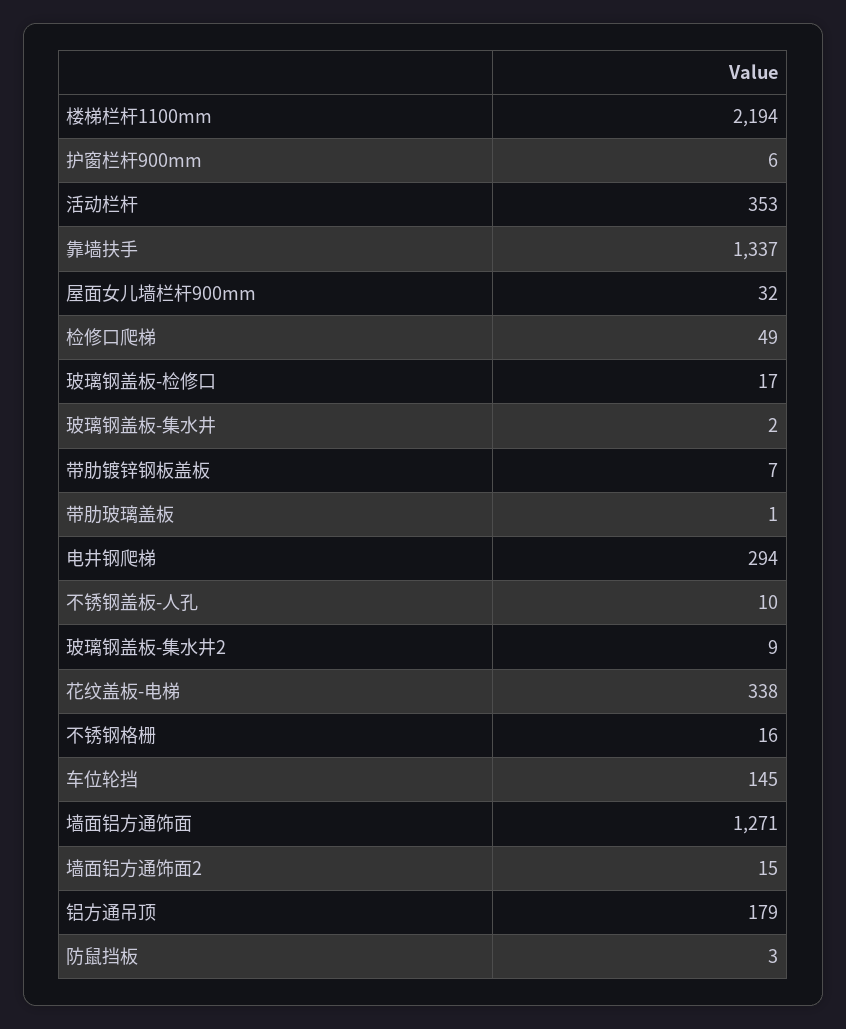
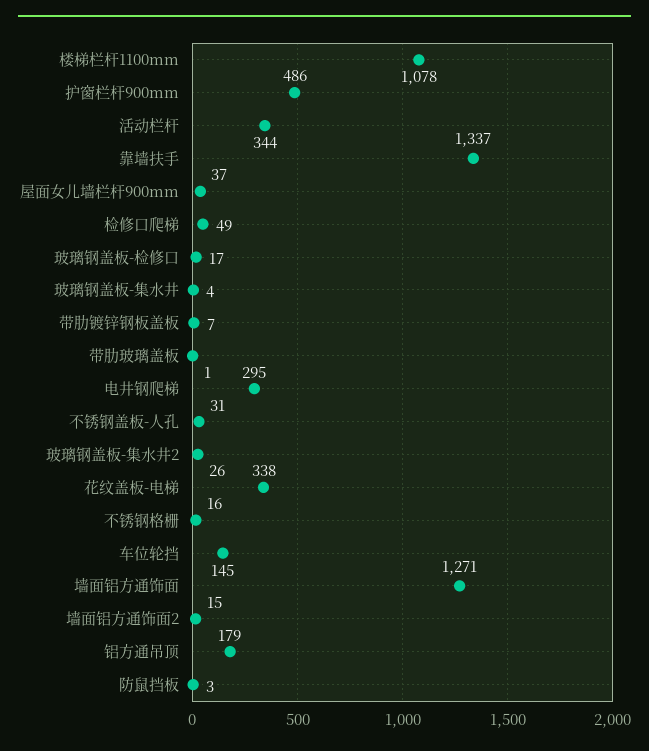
  {
-   "楼梯栏杆1100mm": 2194,
+   "楼梯栏杆1100mm": 1078,
-   "护窗栏杆900mm": 6,
+   "护窗栏杆900mm": 486,
-   "活动栏杆": 353,
+   "活动栏杆": 344,
    "靠墙扶手": 1337,
-   "屋面女儿墙栏杆900mm": 32,
+   "屋面女儿墙栏杆900mm": 37,
    "检修口爬梯": 49,
    "玻璃钢盖板-检修口": 17,
-   "玻璃钢盖板-集水井": 2,
+   "玻璃钢盖板-集水井": 4,
    "带肋镀锌钢板盖板": 7,
    "带肋玻璃盖板": 1,
-   "电井钢爬梯": 294,
+   "电井钢爬梯": 295,
-   "不锈钢盖板-人孔": 10,
+   "不锈钢盖板-人孔": 31,
-   "玻璃钢盖板-集水井2": 9,
+   "玻璃钢盖板-集水井2": 26,
    "花纹盖板-电梯": 338,
    "不锈钢格栅": 16,
    "车位轮挡": 145,
    "墙面铝方通饰面": 1271,
    "墙面铝方通饰面2": 15,
    "铝方通吊顶": 179,
    "防鼠挡板": 3
  }

